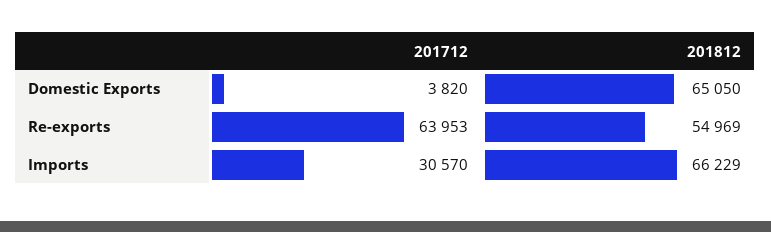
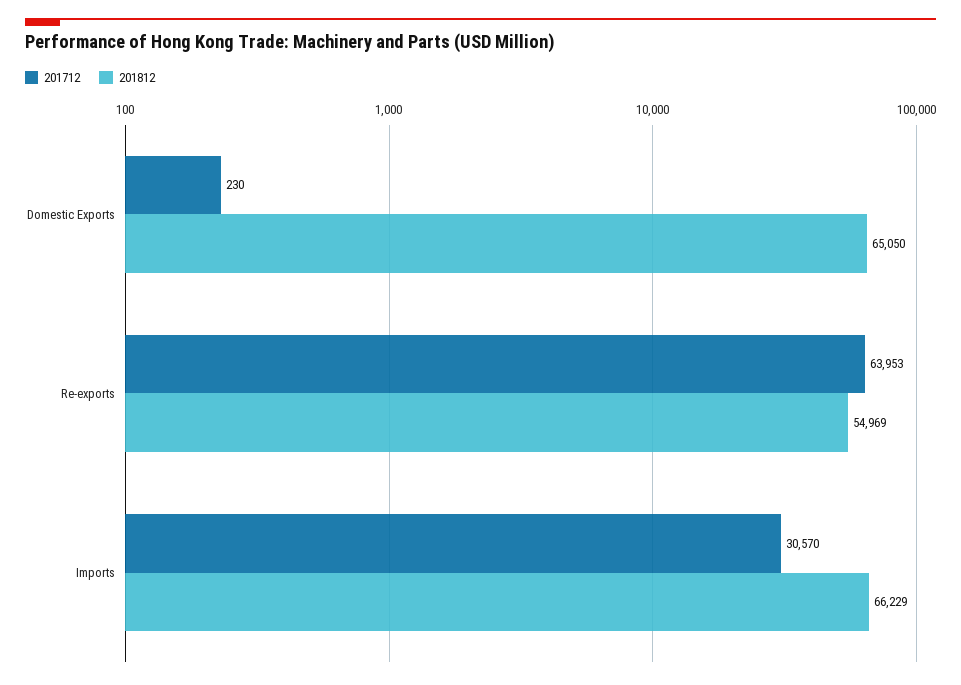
  {
    "201712": {
-     "Domestic Exports": 3820,
+     "Domestic Exports": 230,
      "Re-exports": 63953,
      "Imports": 30570
    },
    "201812": {
      "Domestic Exports": 65050,
      "Re-exports": 54969,
      "Imports": 66229
    }
  }

